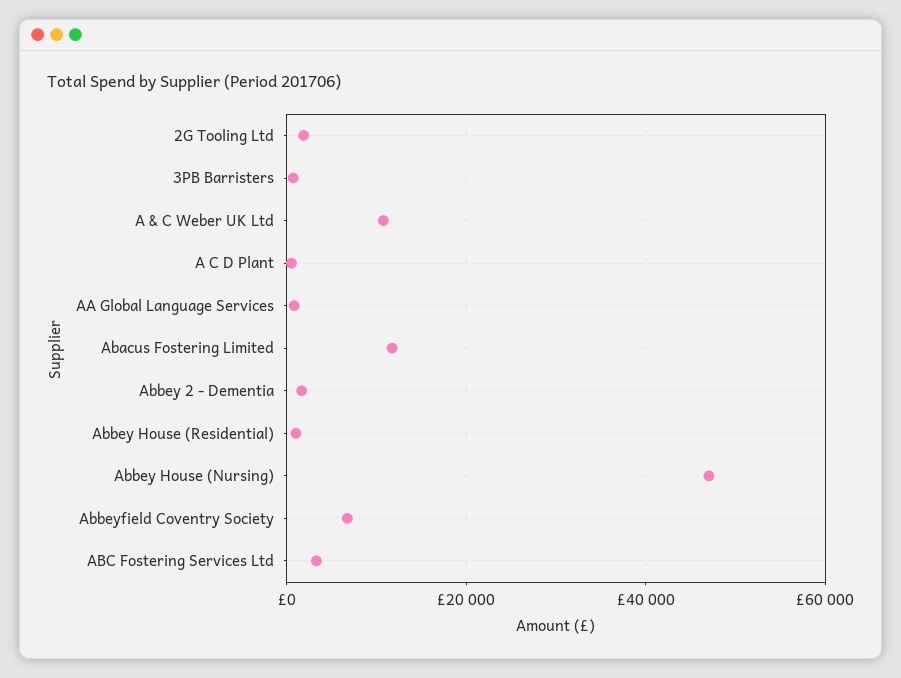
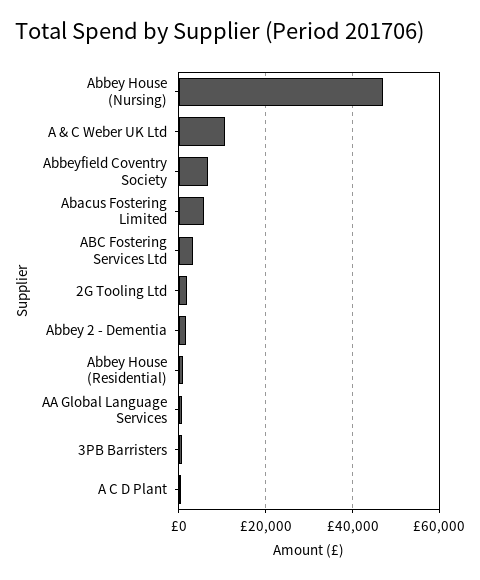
  {
    "2G Tooling Ltd": 2000,
    "3PB Barristers": 0,
    "A & C Weber UK Ltd": 10000,
    "A C D Plant": 0,
    "AA Global Language Services": 0,
-   "Abacus Fostering Limited": 12000,
+   "Abacus Fostering Limited": 6000,
    "Abbey 2 - Dementia": 2000,
    "Abbey House (Residential)": 2000,
    "Abbey House (Nursing)": 48000,
    "Abbeyfield Coventry Society": 6000,
    "ABC Fostering Services Ltd": 4000
  }

